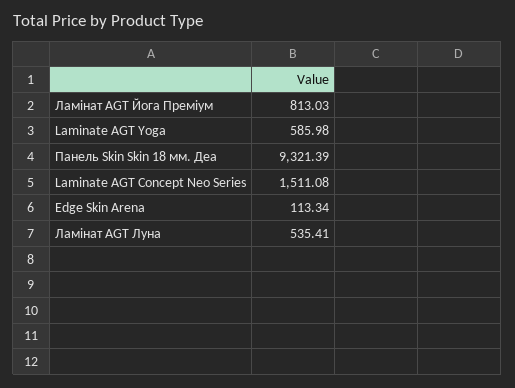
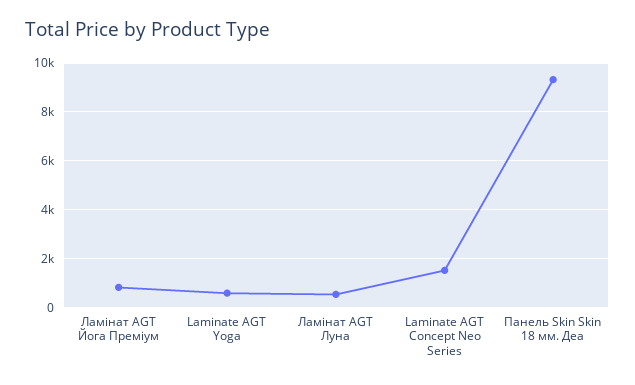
  {
    "Ламінат AGT Йога Преміум": 813.03,
    "Laminate AGT Yoga": 585.98,
    "Панель Skin Skin 18 мм. Деа": 9321.39,
    "Laminate AGT Concept Neo Series": 1511.08,
-   "Edge Skin Arena": 113.34,
    "Ламінат AGT Луна": 535.41
  }

